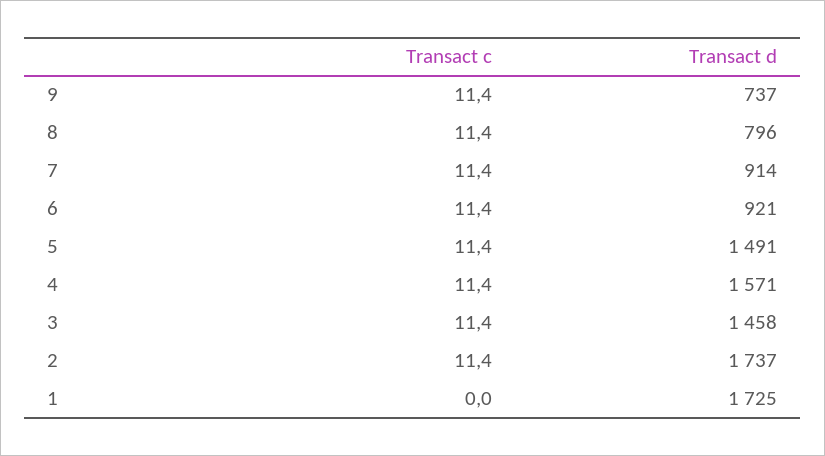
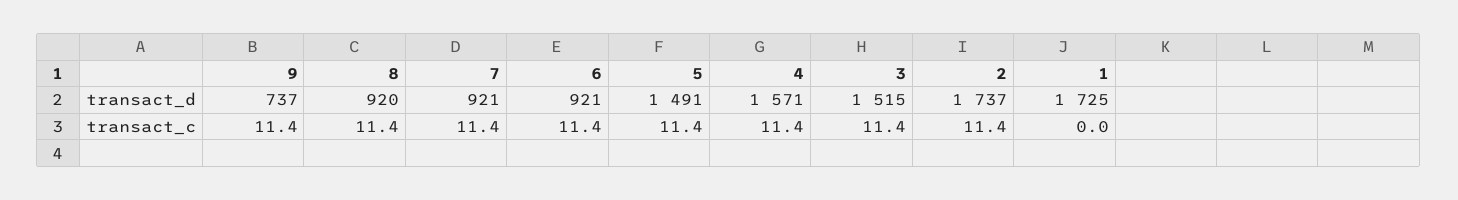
  {
    "Transact c": {
      "9": 11.4,
      "8": 11.4,
      "7": 11.4,
      "6": 11.4,
      "5": 11.4,
      "4": 11.4,
      "3": 11.4,
      "2": 11.4,
      "1": 0
    },
    "Transact d": {
      "9": 737,
-     "8": 796,
+     "8": 920,
-     "7": 914,
+     "7": 921,
      "6": 921,
      "5": 1491,
      "4": 1571,
-     "3": 1458,
+     "3": 1515,
      "2": 1737,
      "1": 1725
    }
  }

